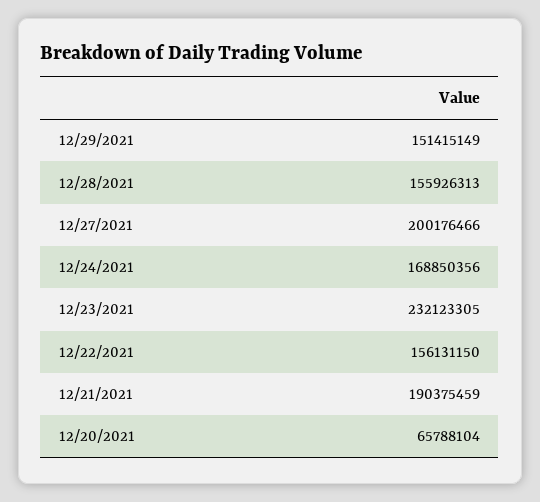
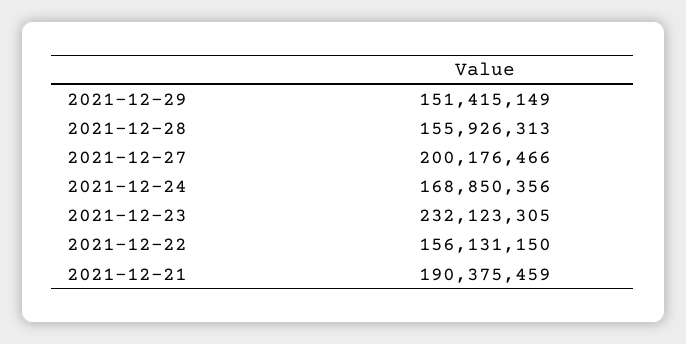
  {
    "12/29/2021": 151415149,
    "12/28/2021": 155926313,
    "12/27/2021": 200176466,
    "12/24/2021": 168850356,
    "12/23/2021": 232123305,
    "12/22/2021": 156131150,
-   "12/21/2021": 190375459,
+   "12/21/2021": 190375459
-   "12/20/2021": 65788104
  }

